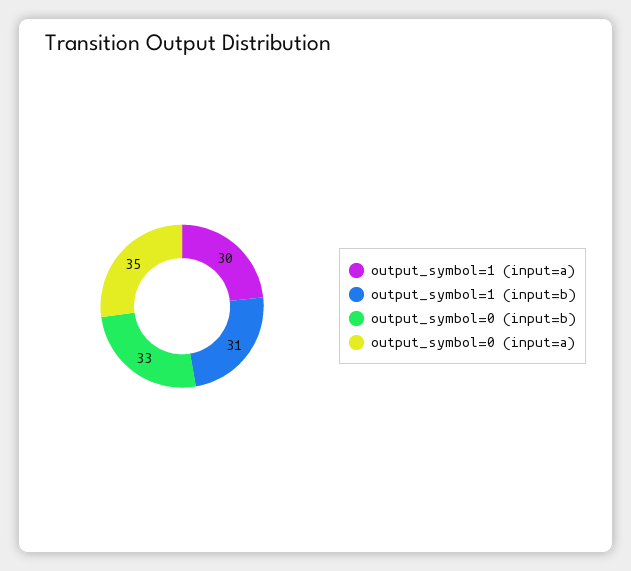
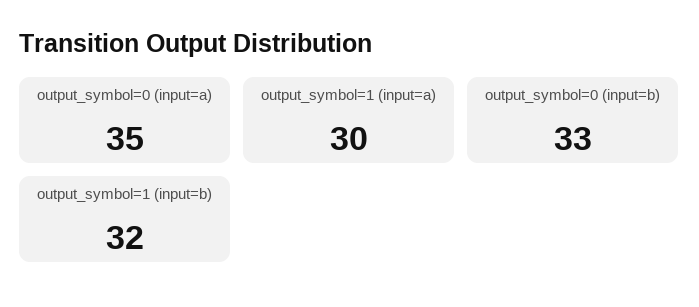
  {
    "output_symbol=1 (input=a)": 30,
-   "output_symbol=1 (input=b)": 31,
+   "output_symbol=1 (input=b)": 32,
    "output_symbol=0 (input=b)": 33,
    "output_symbol=0 (input=a)": 35
  }

